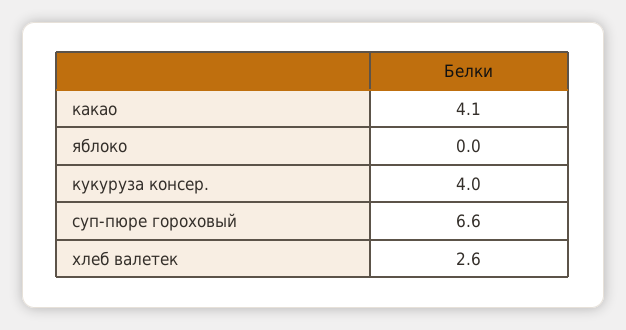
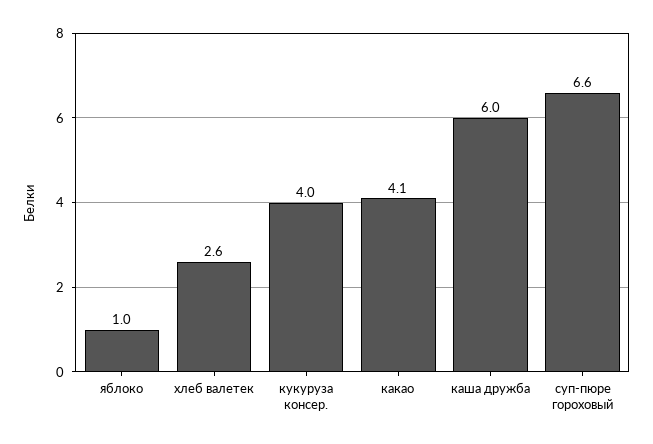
  {
    "какао": 4.1,
-   "яблоко": 0,
+   "яблоко": 1,
    "кукуруза консер.": 4,
    "суп-пюре гороховый": 6.6,
-   "хлеб валетек": 2.6
+   "хлеб валетек": 2.6,
+   "каша дружба": 6
  }

